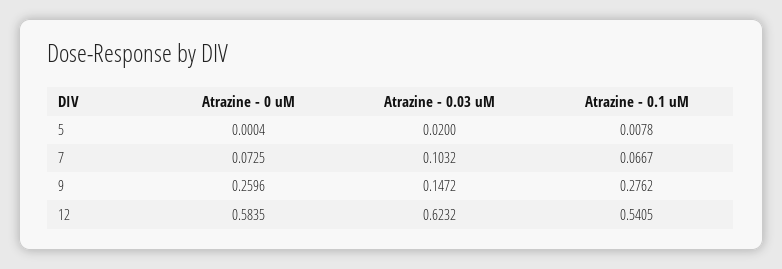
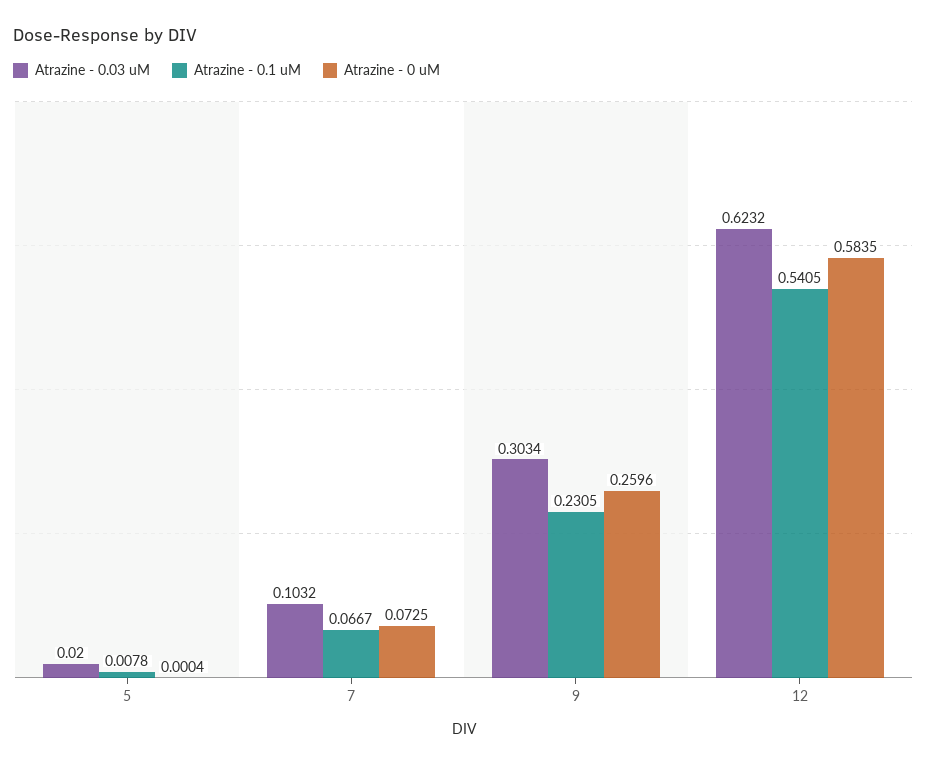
  {
    "Atrazine - 0 uM": {
      "5": 0.0004,
      "7": 0.0725,
      "9": 0.2596,
      "12": 0.5835
    },
    "Atrazine - 0.03 uM": {
      "5": 0.02,
      "7": 0.1032,
-     "9": 0.1472,
+     "9": 0.3034,
      "12": 0.6232
    },
    "Atrazine - 0.1 uM": {
      "5": 0.0078,
      "7": 0.0667,
-     "9": 0.2762,
+     "9": 0.2305,
      "12": 0.5405
    }
  }

